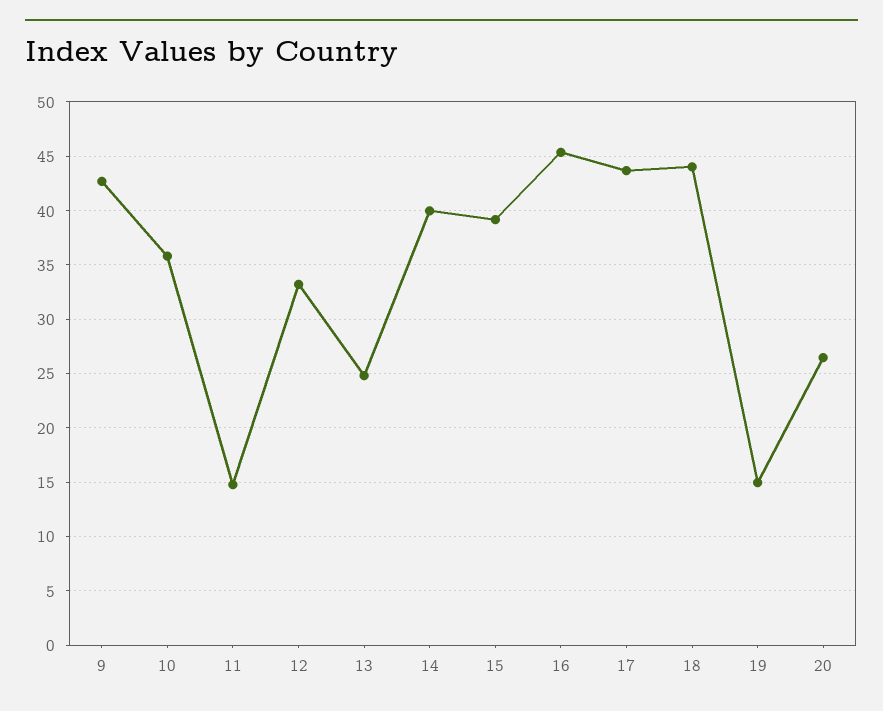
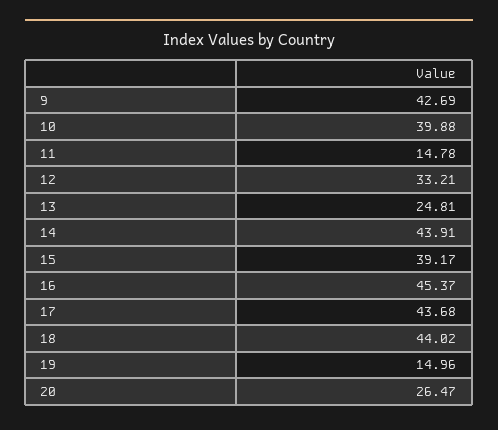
  {
    "9": 42.69,
-   "10": 36,
+   "10": 39.88,
    "11": 14.78,
    "12": 33.21,
    "13": 24.81,
-   "14": 40,
+   "14": 43.91,
    "15": 39.17,
    "16": 45.37,
    "17": 43.68,
    "18": 44.02,
    "19": 14.96,
    "20": 26.47
  }

